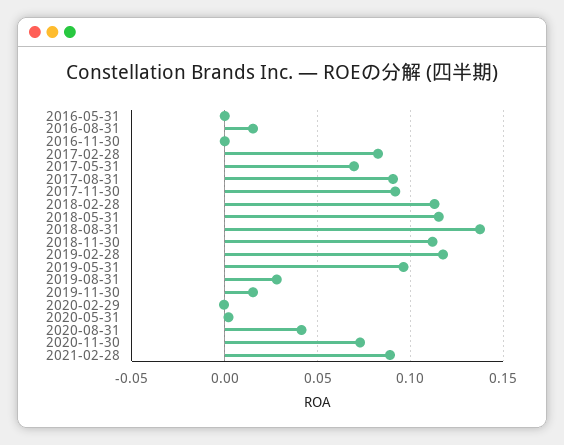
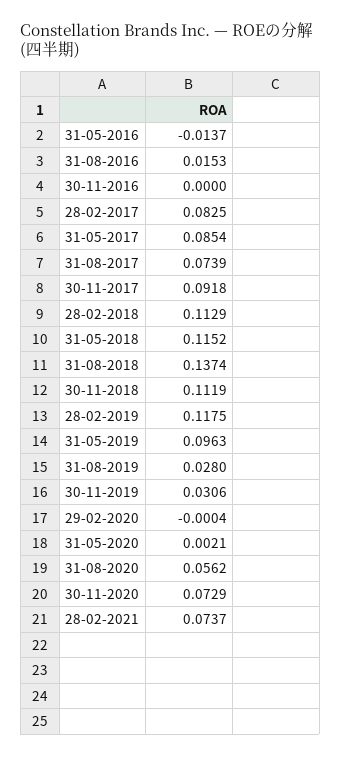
  {
-   "2016-05-31": 0,
+   "2016-05-31": -0.0137,
    "2016-08-31": 0.0153,
    "2016-11-30": 0,
    "2017-02-28": 0.0825,
-   "2017-05-31": 0.07,
+   "2017-05-31": 0.0854,
-   "2017-08-31": 0.09,
+   "2017-08-31": 0.0739,
    "2017-11-30": 0.0918,
    "2018-02-28": 0.1129,
    "2018-05-31": 0.1152,
    "2018-08-31": 0.1374,
    "2018-11-30": 0.1119,
    "2019-02-28": 0.1175,
    "2019-05-31": 0.0963,
    "2019-08-31": 0.028,
-   "2019-11-30": 0.015,
+   "2019-11-30": 0.0306,
    "2020-02-29": -0.0004,
    "2020-05-31": 0.0021,
-   "2020-08-31": 0.04,
+   "2020-08-31": 0.0562,
    "2020-11-30": 0.0729,
-   "2021-02-28": 0.09
+   "2021-02-28": 0.0737
  }

